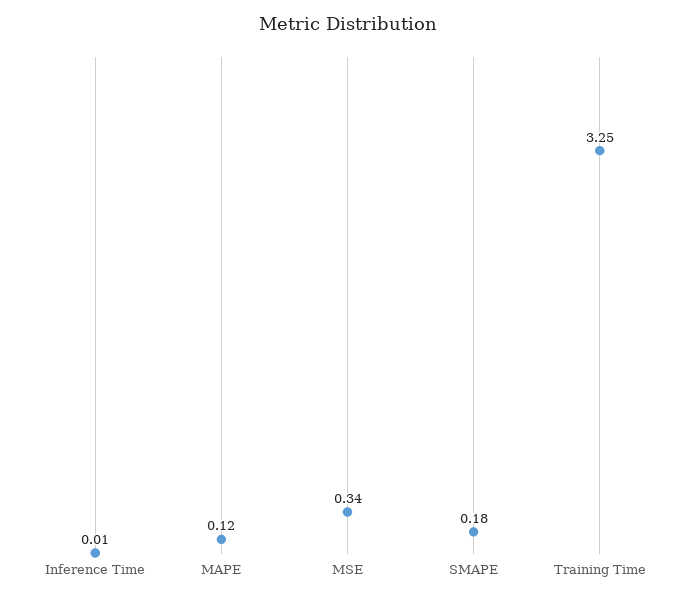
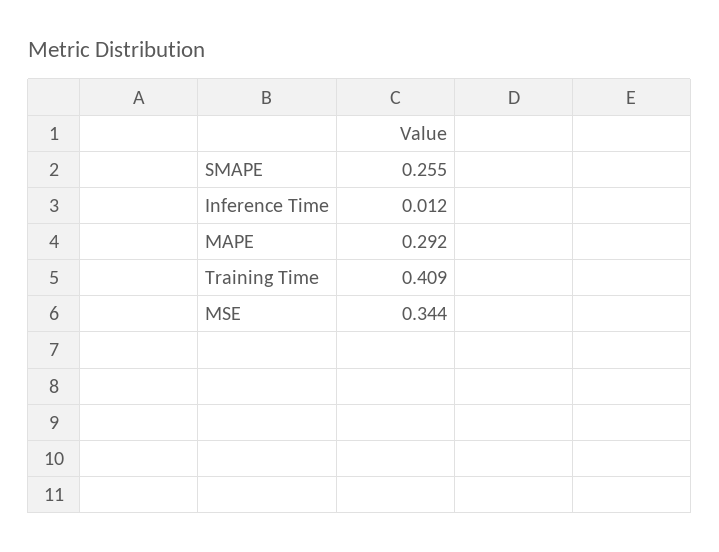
  {
    "Inference Time": 0.012,
-   "MAPE": 0.12,
+   "MAPE": 0.292,
    "MSE": 0.344,
-   "SMAPE": 0.18,
+   "SMAPE": 0.255,
-   "Training Time": 3.25
+   "Training Time": 0.409
  }

